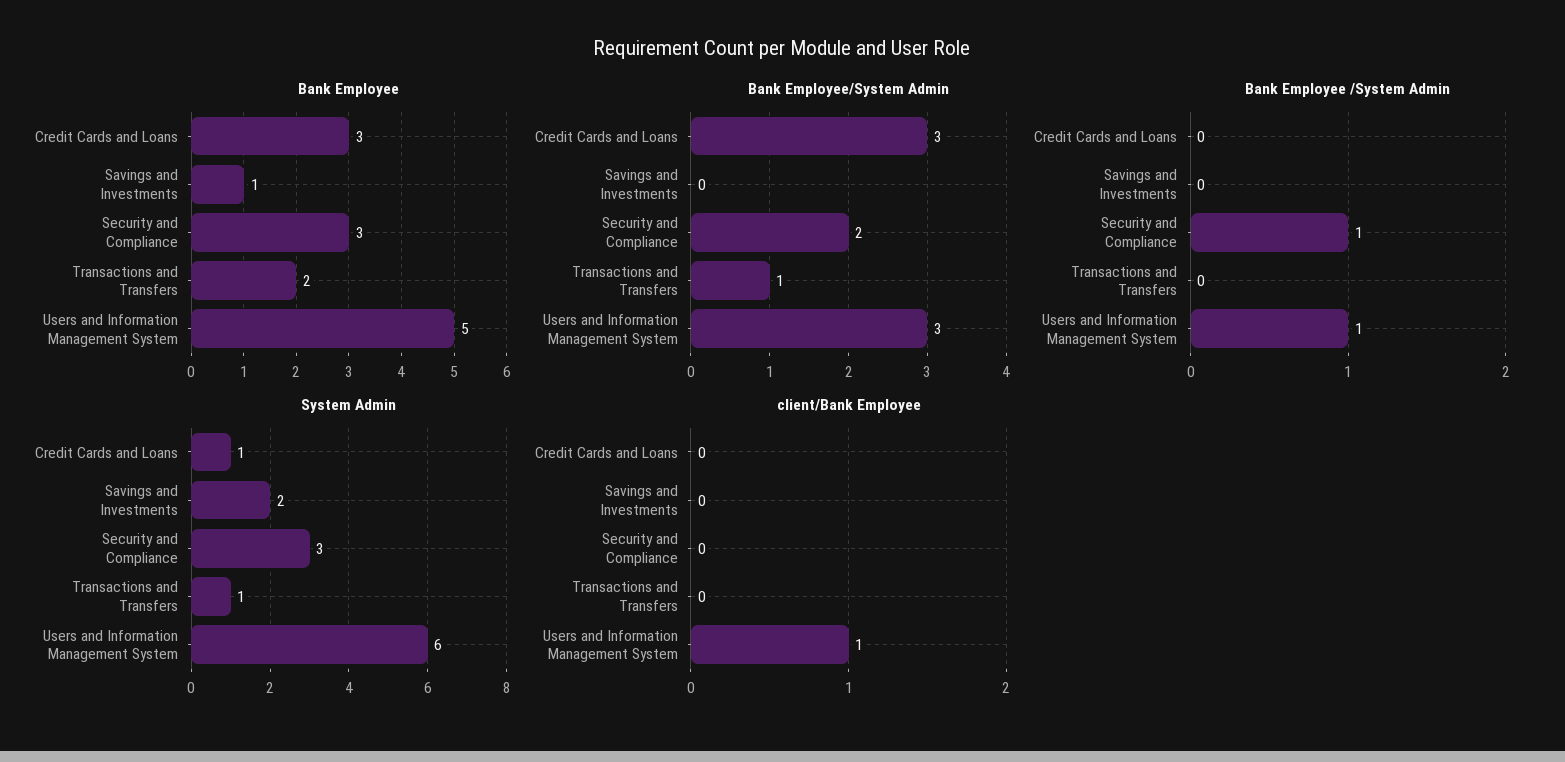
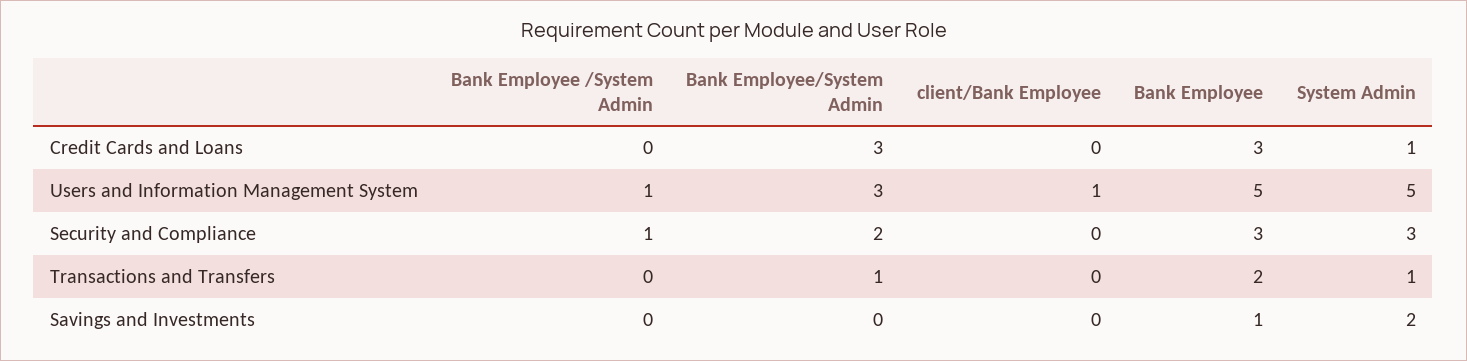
  {
    "Bank Employee": {
      "Credit Cards and Loans": 3,
      "Savings and Investments": 1,
      "Security and Compliance": 3,
      "Transactions and Transfers": 2,
      "Users and Information Management System": 5
    },
    "Bank Employee/System Admin": {
      "Credit Cards and Loans": 3,
      "Savings and Investments": 0,
      "Security and Compliance": 2,
      "Transactions and Transfers": 1,
      "Users and Information Management System": 3
    },
    "Bank Employee /System Admin": {
      "Credit Cards and Loans": 0,
      "Savings and Investments": 0,
      "Security and Compliance": 1,
      "Transactions and Transfers": 0,
      "Users and Information Management System": 1
    },
    "System Admin": {
      "Credit Cards and Loans": 1,
      "Savings and Investments": 2,
      "Security and Compliance": 3,
      "Transactions and Transfers": 1,
-     "Users and Information Management System": 6
+     "Users and Information Management System": 5
    },
    "client/Bank Employee": {
      "Credit Cards and Loans": 0,
      "Savings and Investments": 0,
      "Security and Compliance": 0,
      "Transactions and Transfers": 0,
      "Users and Information Management System": 1
    }
  }

